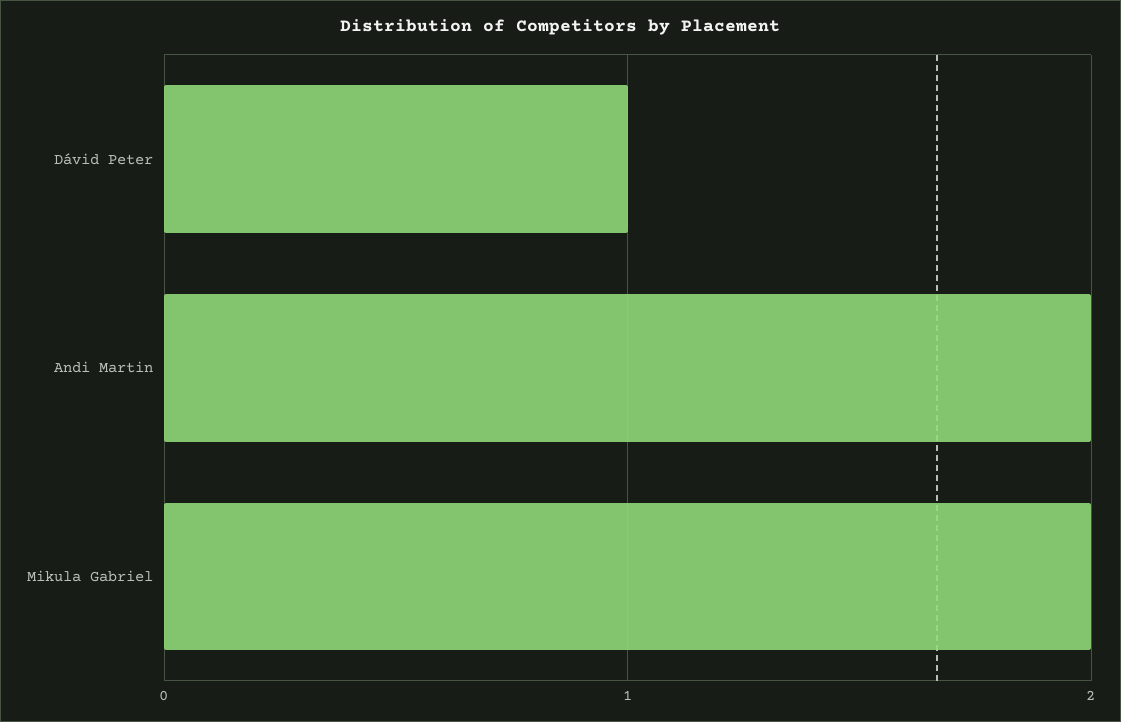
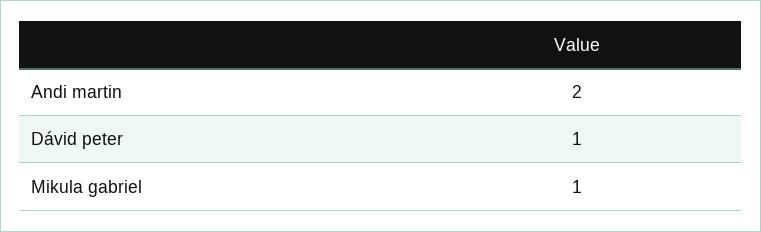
  {
    "Dávid Peter": 1,
    "Andi Martin": 2,
-   "Mikula Gabriel": 2
+   "Mikula Gabriel": 1
  }

